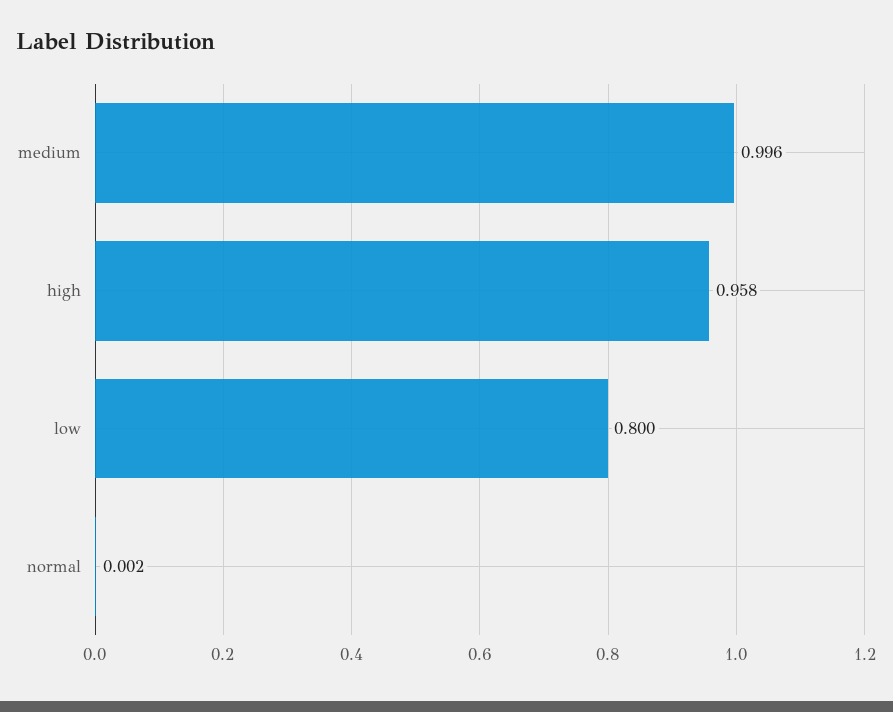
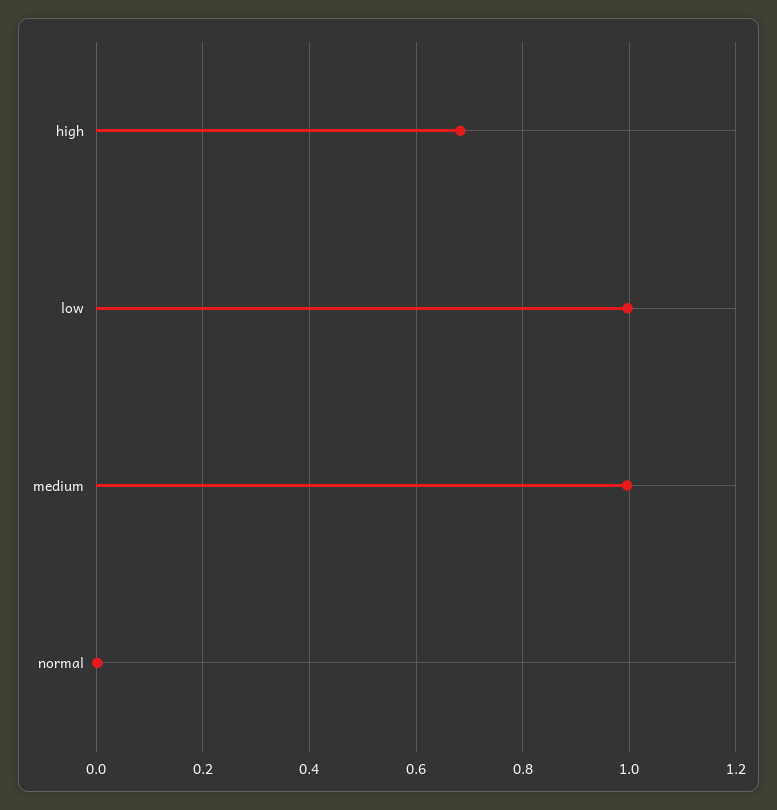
  {
    "medium": 0.996,
-   "high": 0.958,
+   "high": 0.68,
-   "low": 0.8,
+   "low": 1,
    "normal": 0.002
  }

